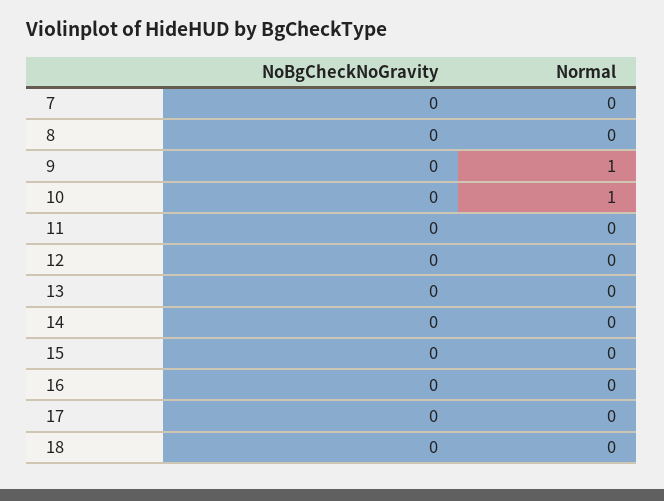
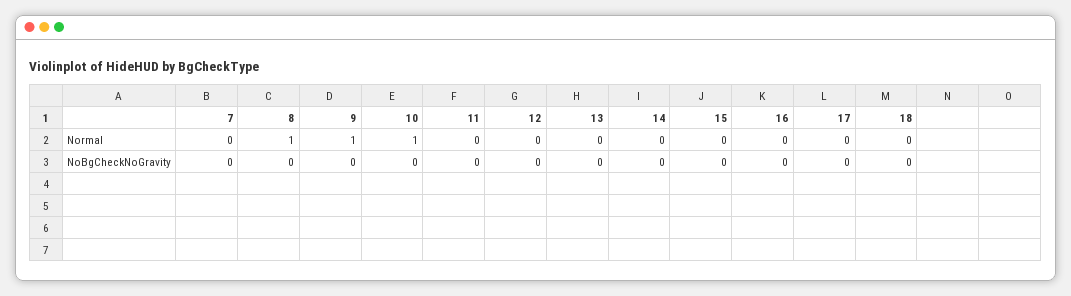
  {
    "NoBgCheckNoGravity": {
      "7": 0,
      "8": 0,
      "9": 0,
      "10": 0,
      "11": 0,
      "12": 0,
      "13": 0,
      "14": 0,
      "15": 0,
      "16": 0,
      "17": 0,
      "18": 0
    },
    "Normal": {
      "7": 0,
-     "8": 0,
+     "8": 1,
      "9": 1,
      "10": 1,
      "11": 0,
      "12": 0,
      "13": 0,
      "14": 0,
      "15": 0,
      "16": 0,
      "17": 0,
      "18": 0
    }
  }

